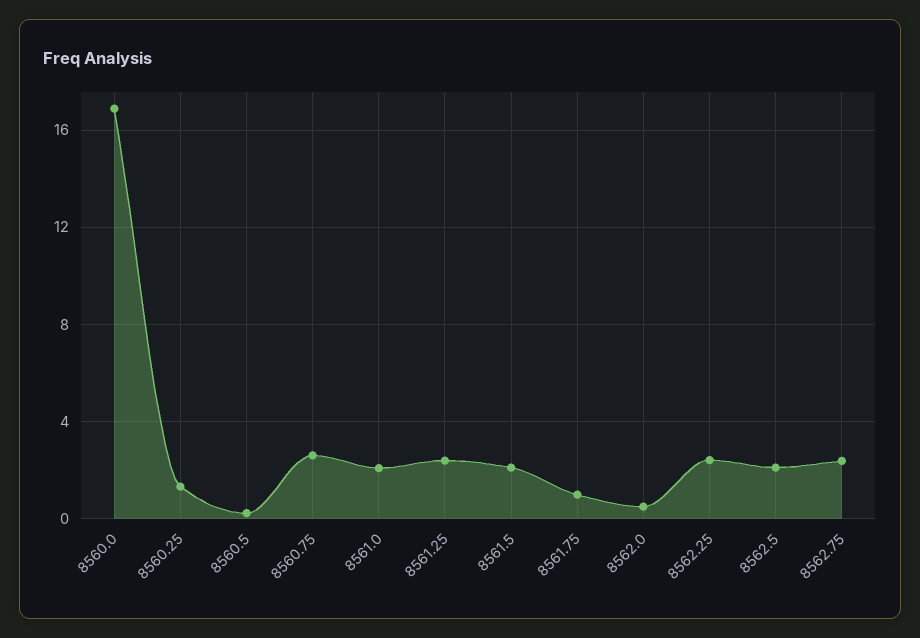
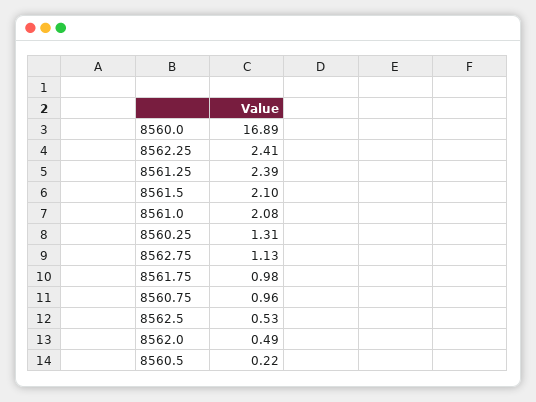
  {
    "8560.0": 16.89,
    "8560.25": 1.31,
    "8560.5": 0.22,
-   "8560.75": 2.5,
+   "8560.75": 0.96,
    "8561.0": 2.08,
    "8561.25": 2.39,
    "8561.5": 2.1,
    "8561.75": 0.98,
    "8562.0": 0.49,
    "8562.25": 2.41,
-   "8562.5": 2,
+   "8562.5": 0.53,
-   "8562.75": 2.5
+   "8562.75": 1.13
  }

